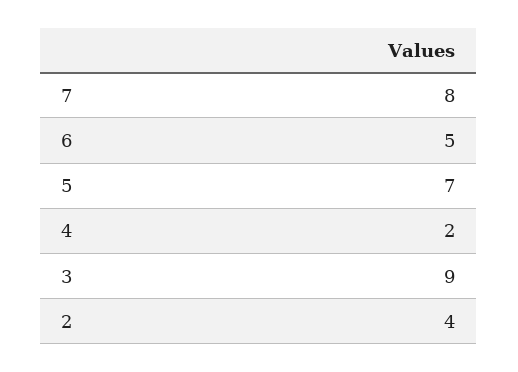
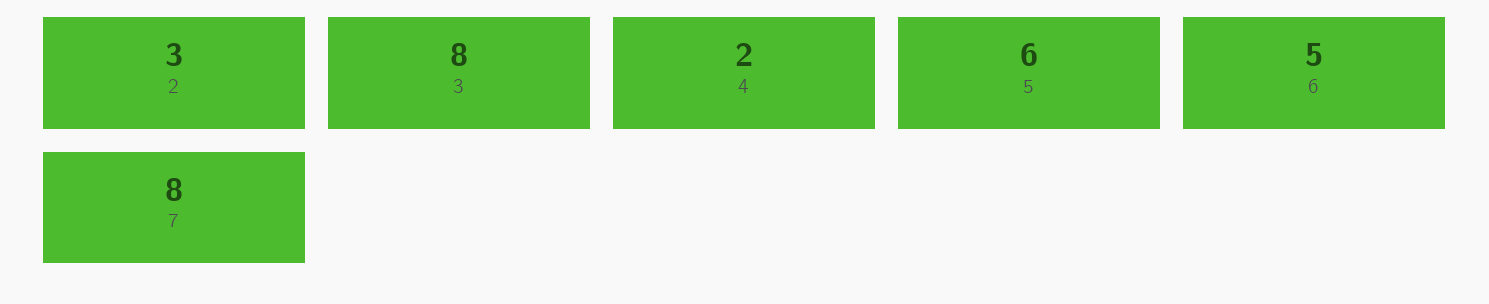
  {
    "7": 8,
    "6": 5,
-   "5": 7,
+   "5": 6,
    "4": 2,
-   "3": 9,
+   "3": 8,
-   "2": 4
+   "2": 3
  }

